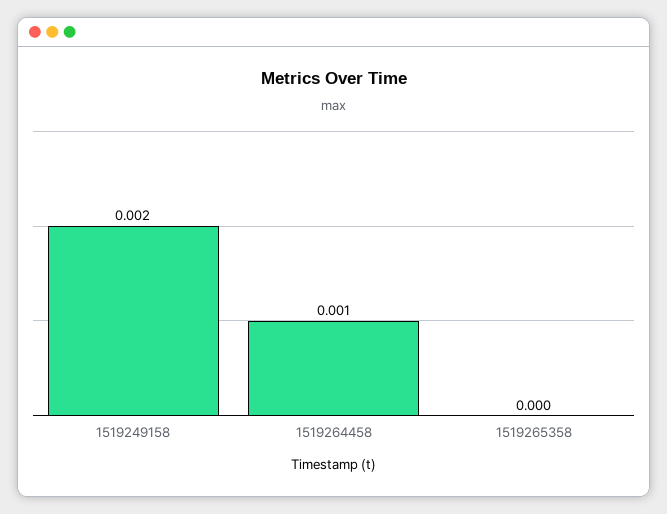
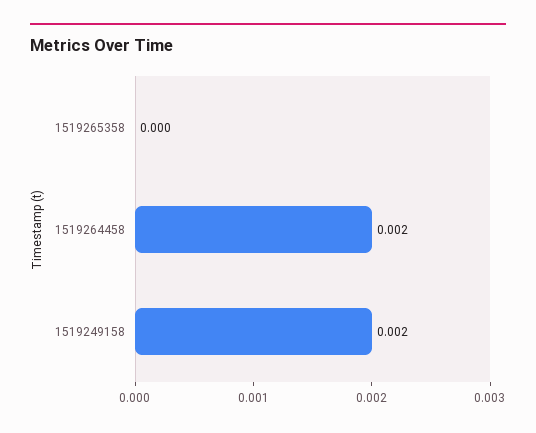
  {
    "1519249158": 0.002,
-   "1519264458": 0.001,
+   "1519264458": 0.002,
    "1519265358": 0
  }

